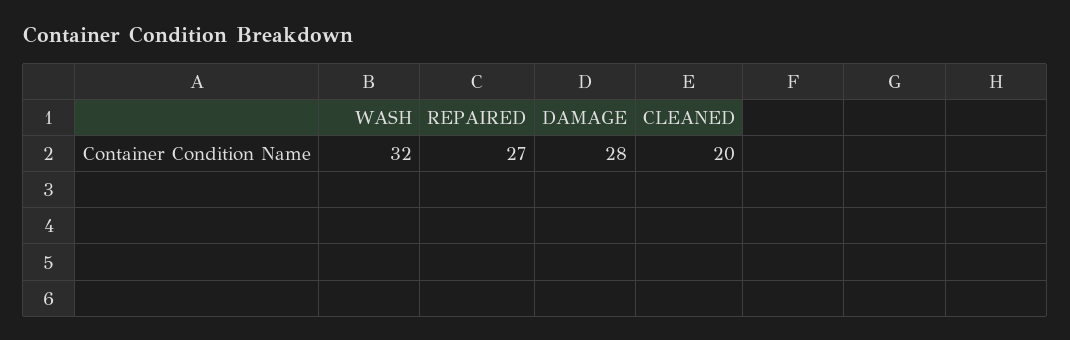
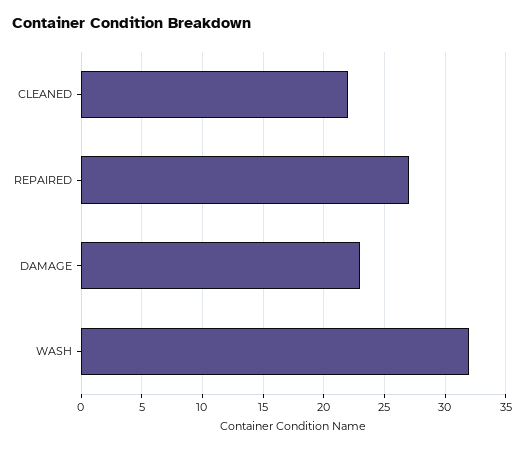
  {
    "WASH": 32,
    "REPAIRED": 27,
-   "DAMAGE": 28,
+   "DAMAGE": 23,
-   "CLEANED": 20
+   "CLEANED": 22
  }

